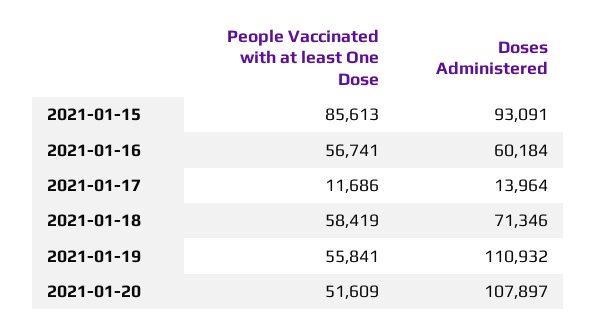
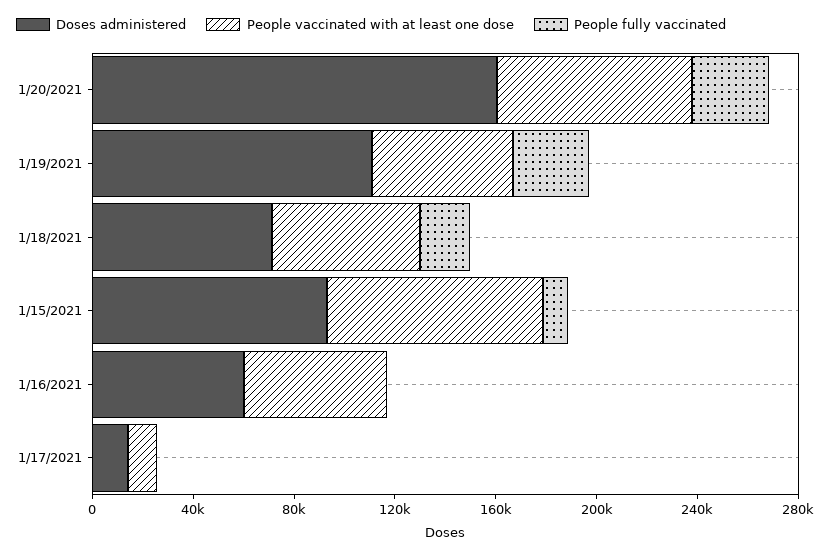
  {
    "People Vaccinated with at least One Dose": {
      "2021-01-15": 85613,
      "2021-01-16": 56741,
      "2021-01-17": 11686,
      "2021-01-18": 58419,
      "2021-01-19": 55841,
-     "2021-01-20": 51609
+     "2021-01-20": 80000
    },
    "Doses Administered": {
      "2021-01-15": 93091,
      "2021-01-16": 60184,
      "2021-01-17": 13964,
      "2021-01-18": 71346,
      "2021-01-19": 110932,
-     "2021-01-20": 107897
+     "2021-01-20": 160000
-   }
+   },
+   "People fully vaccinated": {
+     "2021-01-20": 30000,
+     "2021-01-19": 30000,
+     "2021-01-18": 20000,
+     "2021-01-15": 10000,
+     "2021-01-16": 0,
+     "2021-01-17": 0
+   }
  }

